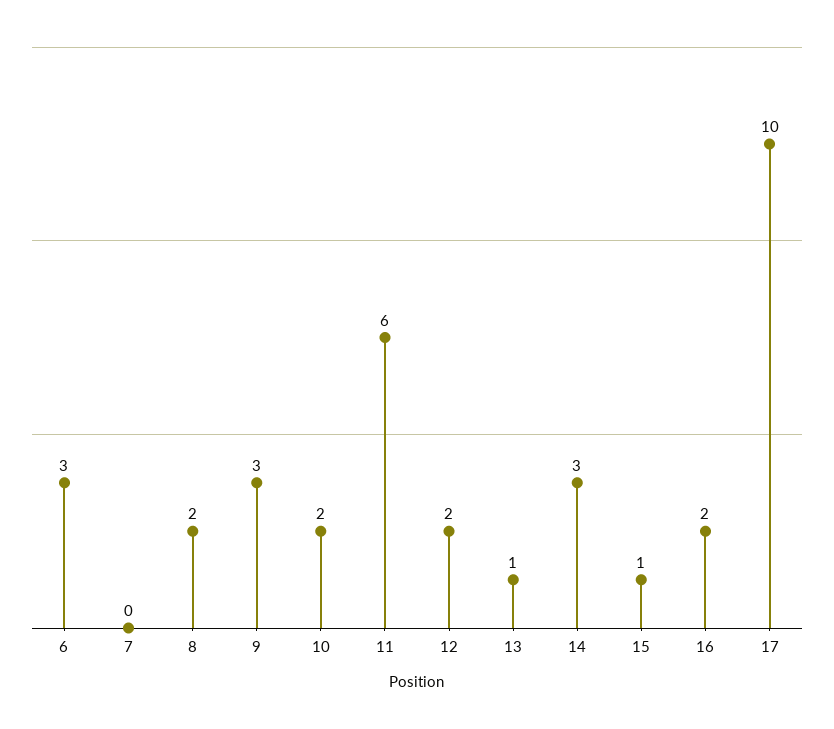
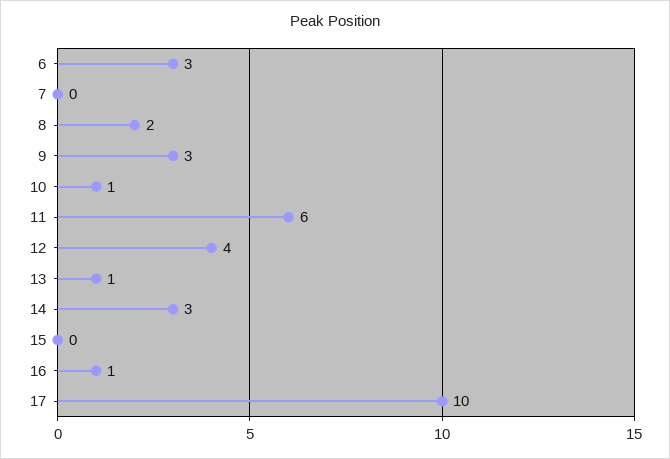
  {
    "6": 3,
    "7": 0,
    "8": 2,
    "9": 3,
-   "10": 2,
+   "10": 1,
    "11": 6,
-   "12": 2,
+   "12": 4,
    "13": 1,
    "14": 3,
-   "15": 1,
+   "15": 0,
-   "16": 2,
+   "16": 1,
    "17": 10
  }

